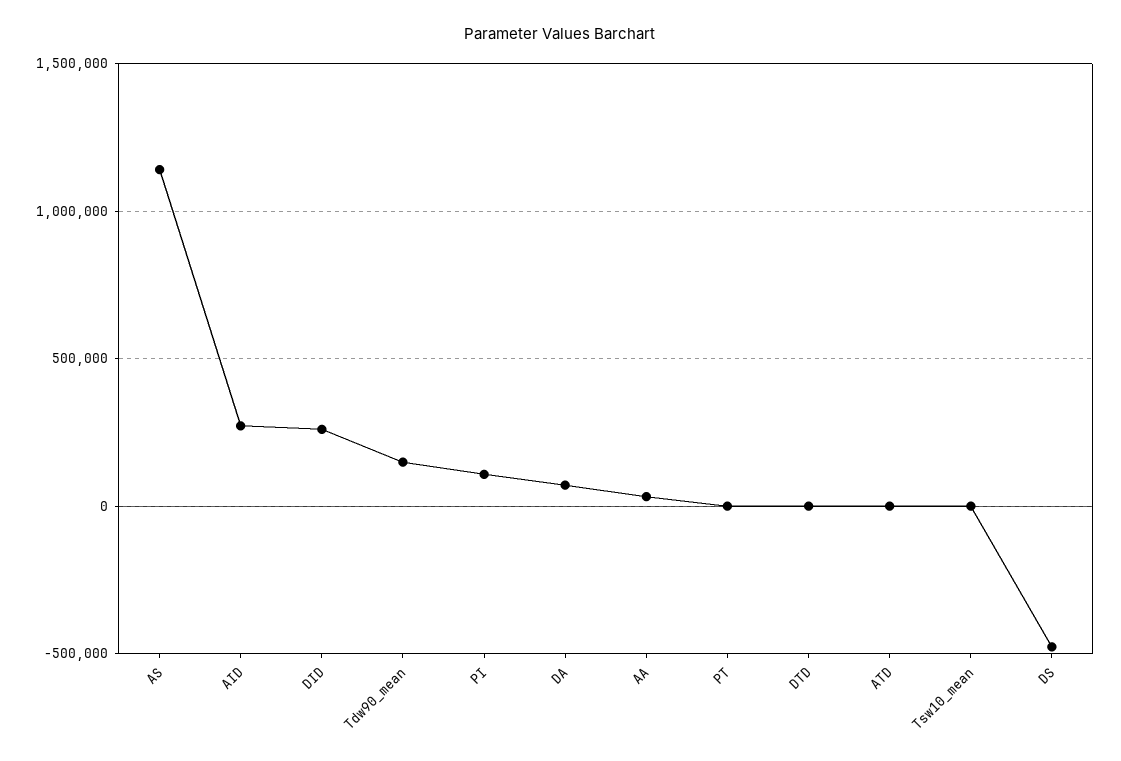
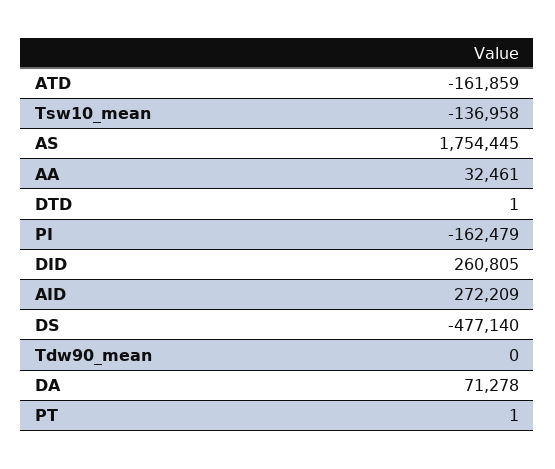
  {
-   "AS": 1150000,
+   "AS": 1754445,
    "AID": 272209,
    "DID": 260805,
-   "Tdw90_mean": 150000,
+   "Tdw90_mean": 0,
-   "PI": 100000,
+   "PI": -162479,
    "DA": 71278,
    "AA": 32461,
    "PT": 1,
    "DTD": 1,
-   "ATD": 0,
+   "ATD": -161859,
-   "Tsw10_mean": 0,
+   "Tsw10_mean": -136958,
    "DS": -477140
  }

